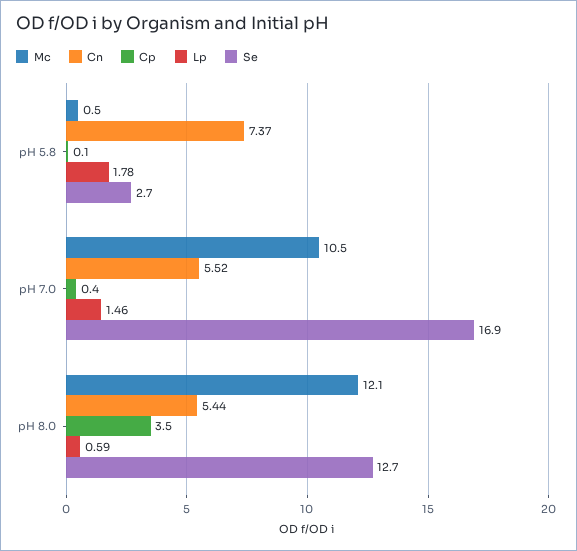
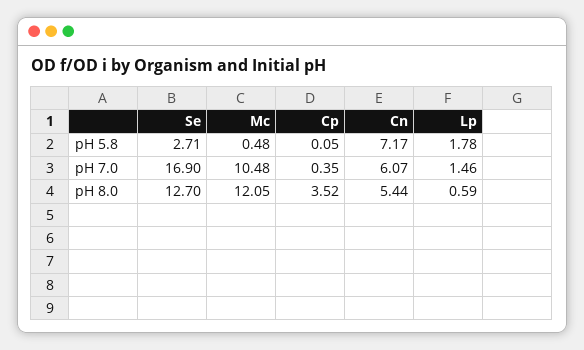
  {
    "Mc": {
      "pH 5.8": 0.48,
      "pH 7.0": 10.48,
      "pH 8.0": 12.05
    },
    "Cn": {
-     "pH 5.8": 7.37,
+     "pH 5.8": 7.17,
-     "pH 7.0": 5.52,
+     "pH 7.0": 6.07,
      "pH 8.0": 5.44
    },
    "Cp": {
      "pH 5.8": 0.05,
      "pH 7.0": 0.35,
      "pH 8.0": 3.52
    },
    "Lp": {
      "pH 5.8": 1.78,
      "pH 7.0": 1.46,
      "pH 8.0": 0.59
    },
    "Se": {
      "pH 5.8": 2.71,
      "pH 7.0": 16.9,
      "pH 8.0": 12.7
    }
  }

